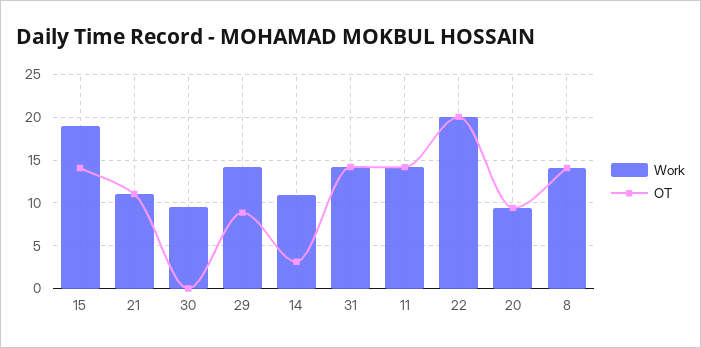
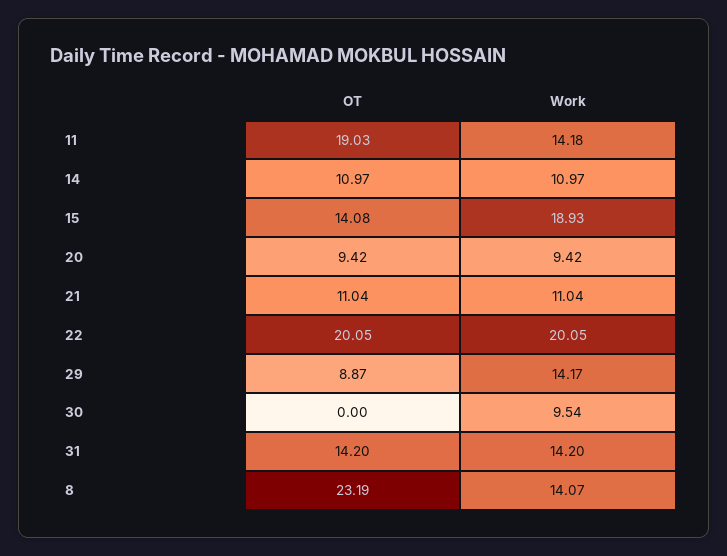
  {
    "Work": {
      "15": 18.93,
      "21": 11.04,
      "30": 9.54,
      "29": 14.17,
      "14": 10.97,
      "31": 14.2,
      "11": 14.18,
      "22": 20.05,
      "20": 9.42,
      "8": 14.07
    },
    "OT": {
      "15": 14.08,
      "21": 11.04,
      "30": 0,
      "29": 8.87,
-     "14": 3,
+     "14": 10.97,
      "31": 14.2,
-     "11": 14,
+     "11": 19.03,
      "22": 20.05,
      "20": 9.42,
-     "8": 14
+     "8": 23.19
    }
  }

